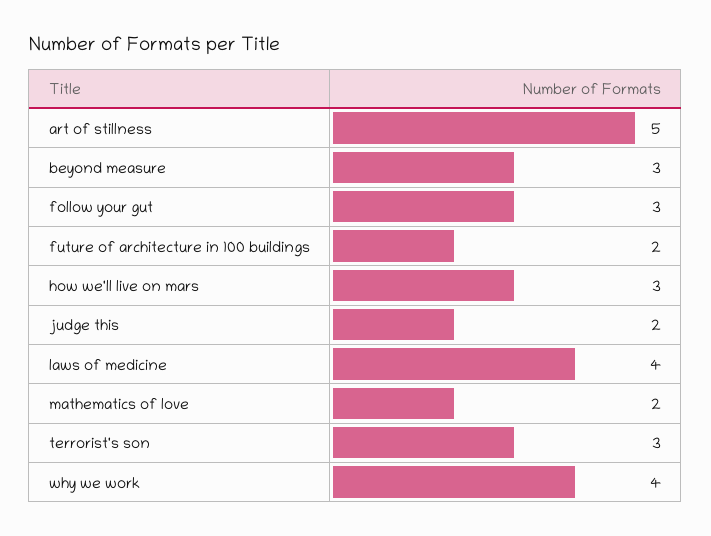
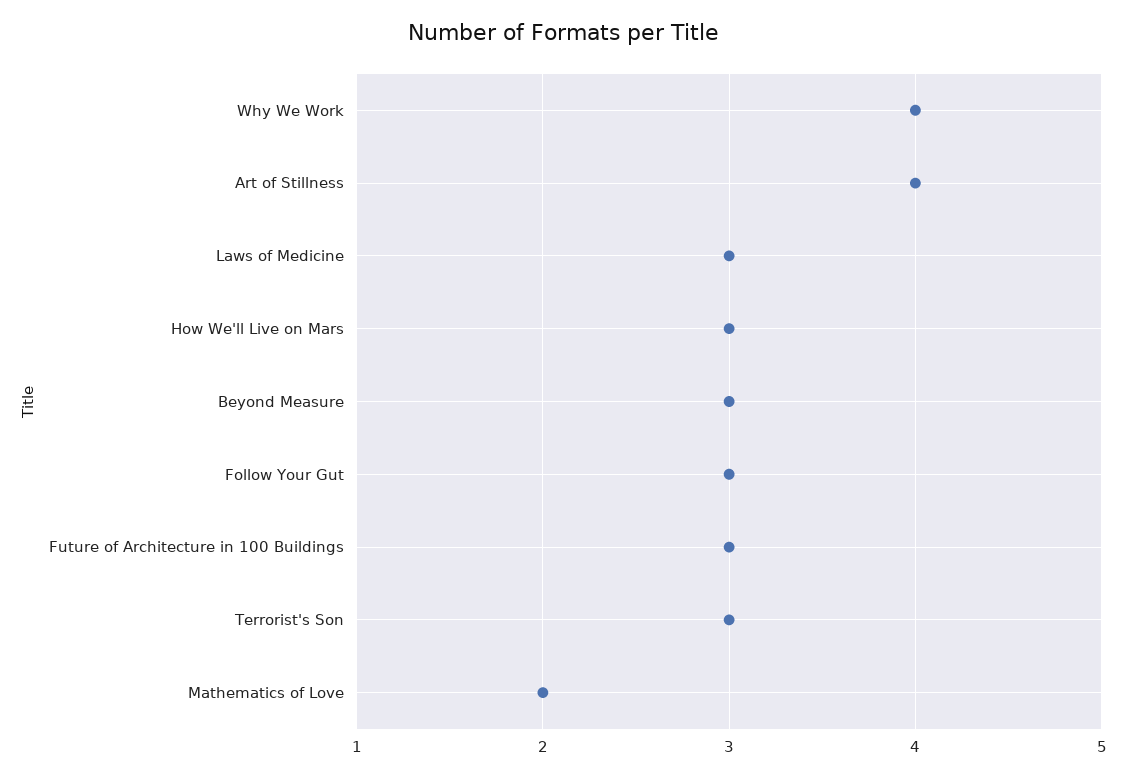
  {
-   "art of stillness": 5,
+   "art of stillness": 4,
    "beyond measure": 3,
    "follow your gut": 3,
-   "future of architecture in 100 buildings": 2,
+   "future of architecture in 100 buildings": 3,
    "how we'll live on mars": 3,
-   "judge this": 2,
-   "laws of medicine": 4,
+   "laws of medicine": 3,
    "mathematics of love": 2,
    "terrorist's son": 3,
    "why we work": 4
  }

